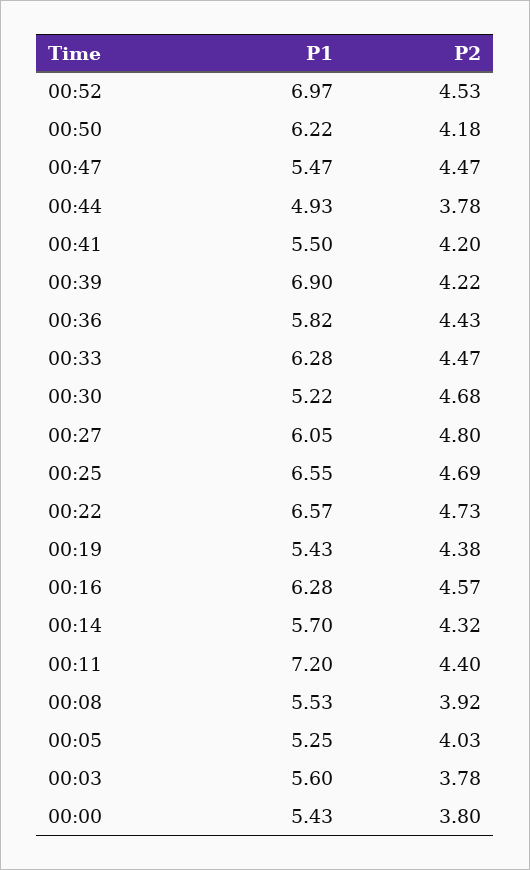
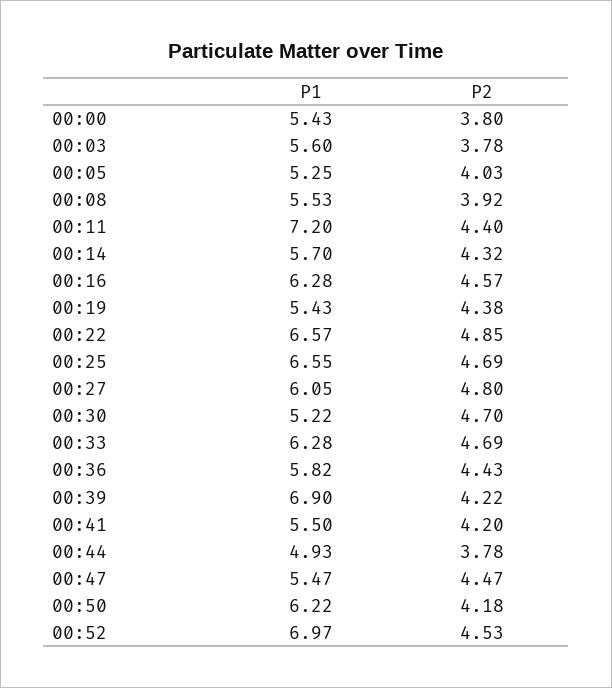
  {
    "P1": {
      "00:52": 6.97,
      "00:50": 6.22,
      "00:47": 5.47,
      "00:44": 4.93,
      "00:41": 5.5,
      "00:39": 6.9,
      "00:36": 5.82,
      "00:33": 6.28,
      "00:30": 5.22,
      "00:27": 6.05,
      "00:25": 6.55,
      "00:22": 6.57,
      "00:19": 5.43,
      "00:16": 6.28,
      "00:14": 5.7,
      "00:11": 7.2,
      "00:08": 5.53,
      "00:05": 5.25,
      "00:03": 5.6,
      "00:00": 5.43
    },
    "P2": {
      "00:52": 4.53,
      "00:50": 4.18,
      "00:47": 4.47,
      "00:44": 3.78,
      "00:41": 4.2,
      "00:39": 4.22,
      "00:36": 4.43,
-     "00:33": 4.47,
+     "00:33": 4.69,
-     "00:30": 4.68,
+     "00:30": 4.7,
      "00:27": 4.8,
      "00:25": 4.69,
-     "00:22": 4.73,
+     "00:22": 4.85,
      "00:19": 4.38,
      "00:16": 4.57,
      "00:14": 4.32,
      "00:11": 4.4,
      "00:08": 3.92,
      "00:05": 4.03,
      "00:03": 3.78,
      "00:00": 3.8
    }
  }

